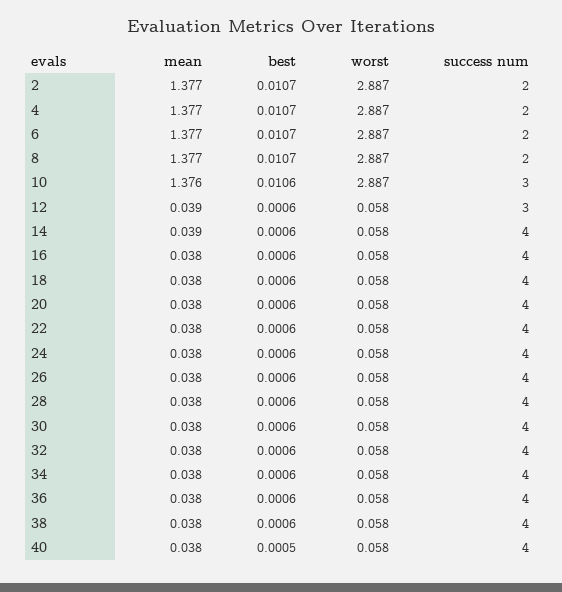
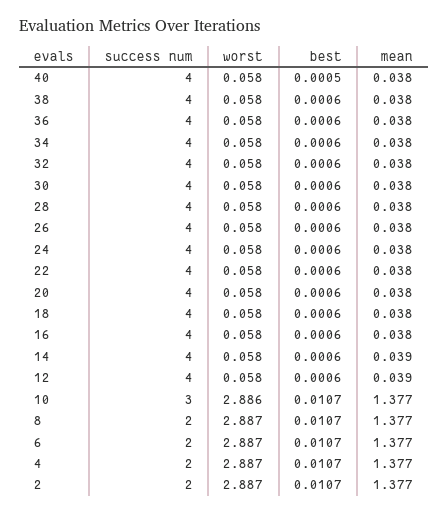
  {
    "mean": {
      "2": 1.377,
      "4": 1.377,
      "6": 1.377,
      "8": 1.377,
-     "10": 1.376,
+     "10": 1.377,
      "12": 0.039,
      "14": 0.039,
      "16": 0.038,
      "18": 0.038,
      "20": 0.038,
      "22": 0.038,
      "24": 0.038,
      "26": 0.038,
      "28": 0.038,
      "30": 0.038,
      "32": 0.038,
      "34": 0.038,
      "36": 0.038,
      "38": 0.038,
      "40": 0.038
    },
    "best": {
      "2": 0.0107,
      "4": 0.0107,
      "6": 0.0107,
      "8": 0.0107,
-     "10": 0.0106,
+     "10": 0.0107,
      "12": 0.0006,
      "14": 0.0006,
      "16": 0.0006,
      "18": 0.0006,
      "20": 0.0006,
      "22": 0.0006,
      "24": 0.0006,
      "26": 0.0006,
      "28": 0.0006,
      "30": 0.0006,
      "32": 0.0006,
      "34": 0.0006,
      "36": 0.0006,
      "38": 0.0006,
      "40": 0.0005
    },
    "worst": {
      "2": 2.887,
      "4": 2.887,
      "6": 2.887,
      "8": 2.887,
-     "10": 2.887,
+     "10": 2.886,
      "12": 0.058,
      "14": 0.058,
      "16": 0.058,
      "18": 0.058,
      "20": 0.058,
      "22": 0.058,
      "24": 0.058,
      "26": 0.058,
      "28": 0.058,
      "30": 0.058,
      "32": 0.058,
      "34": 0.058,
      "36": 0.058,
      "38": 0.058,
      "40": 0.058
    },
    "success num": {
      "2": 2,
      "4": 2,
      "6": 2,
      "8": 2,
      "10": 3,
-     "12": 3,
+     "12": 4,
      "14": 4,
      "16": 4,
      "18": 4,
      "20": 4,
      "22": 4,
      "24": 4,
      "26": 4,
      "28": 4,
      "30": 4,
      "32": 4,
      "34": 4,
      "36": 4,
      "38": 4,
      "40": 4
    }
  }

